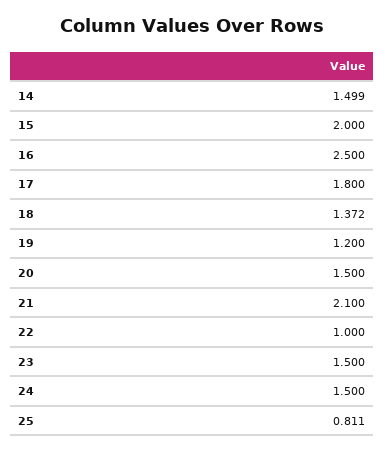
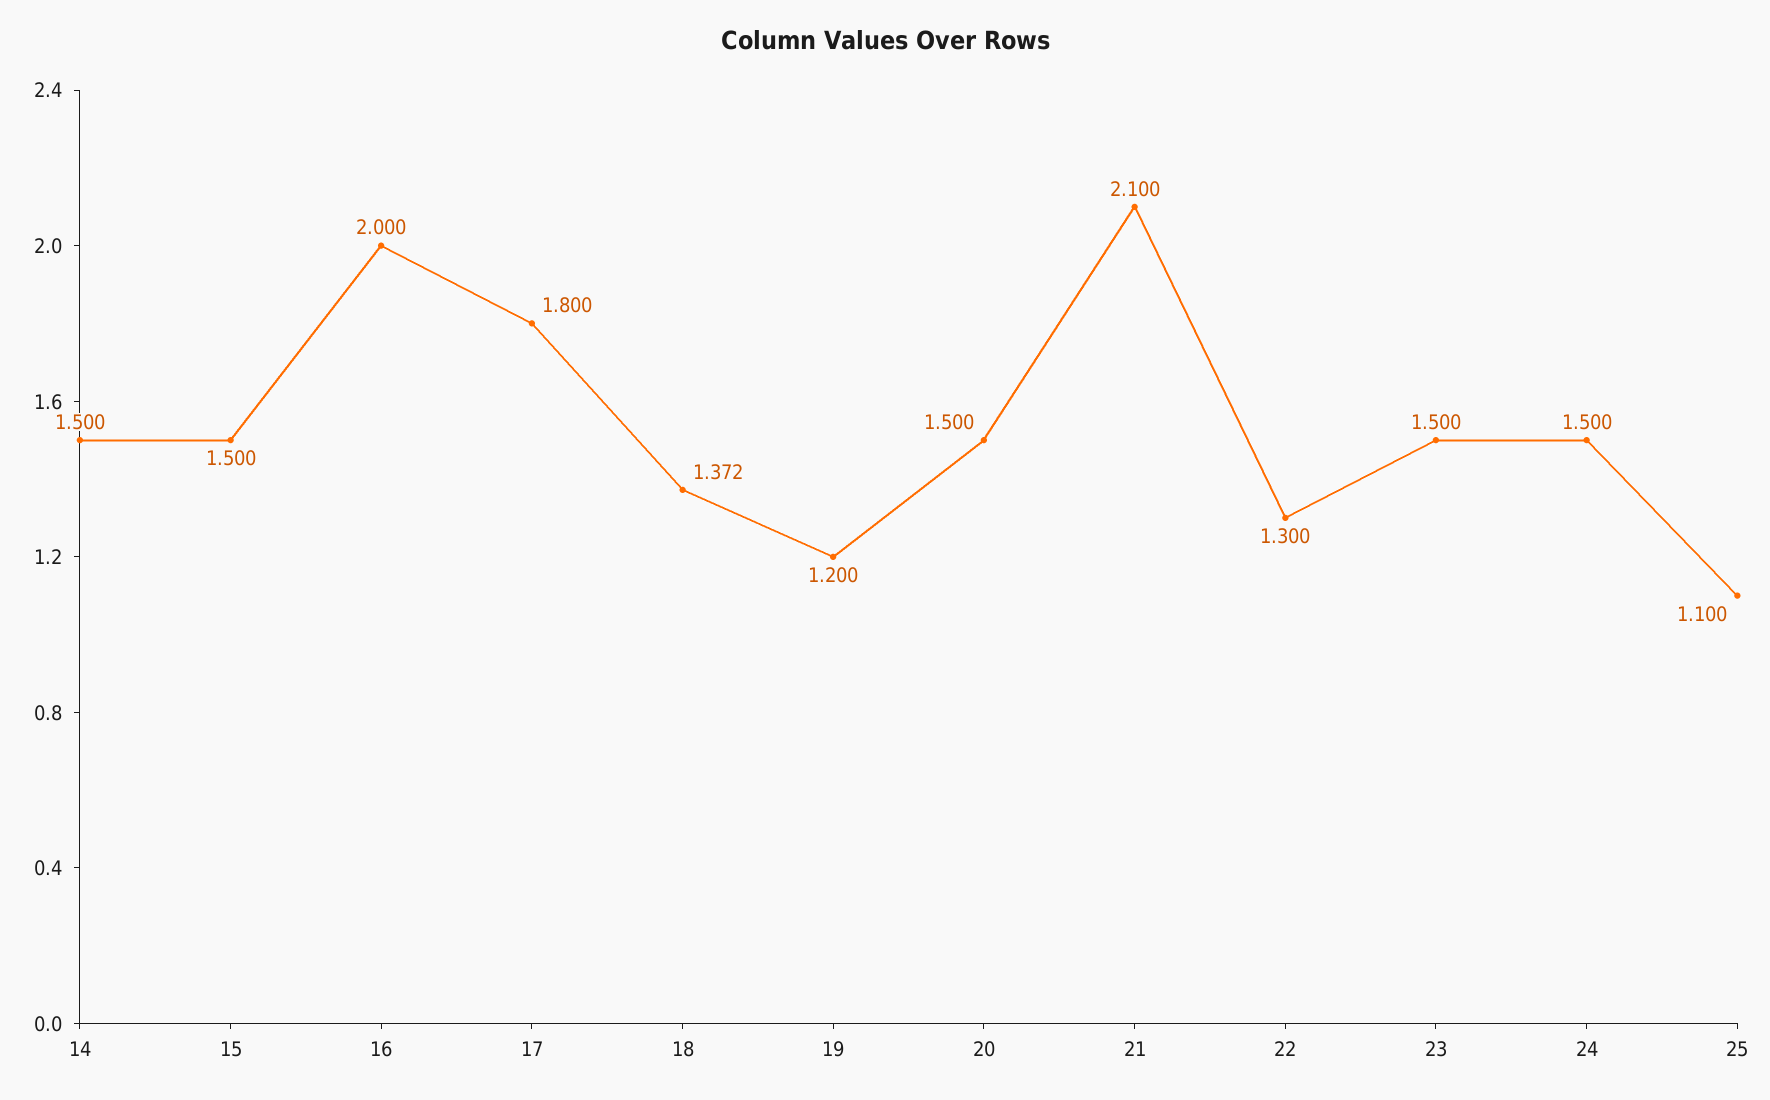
  {
-   "14": 1.499,
+   "14": 1.5,
-   "15": 2,
+   "15": 1.5,
-   "16": 2.5,
+   "16": 2,
    "17": 1.8,
    "18": 1.372,
    "19": 1.2,
    "20": 1.5,
    "21": 2.1,
-   "22": 1,
+   "22": 1.3,
    "23": 1.5,
    "24": 1.5,
-   "25": 0.811
+   "25": 1.1
  }

